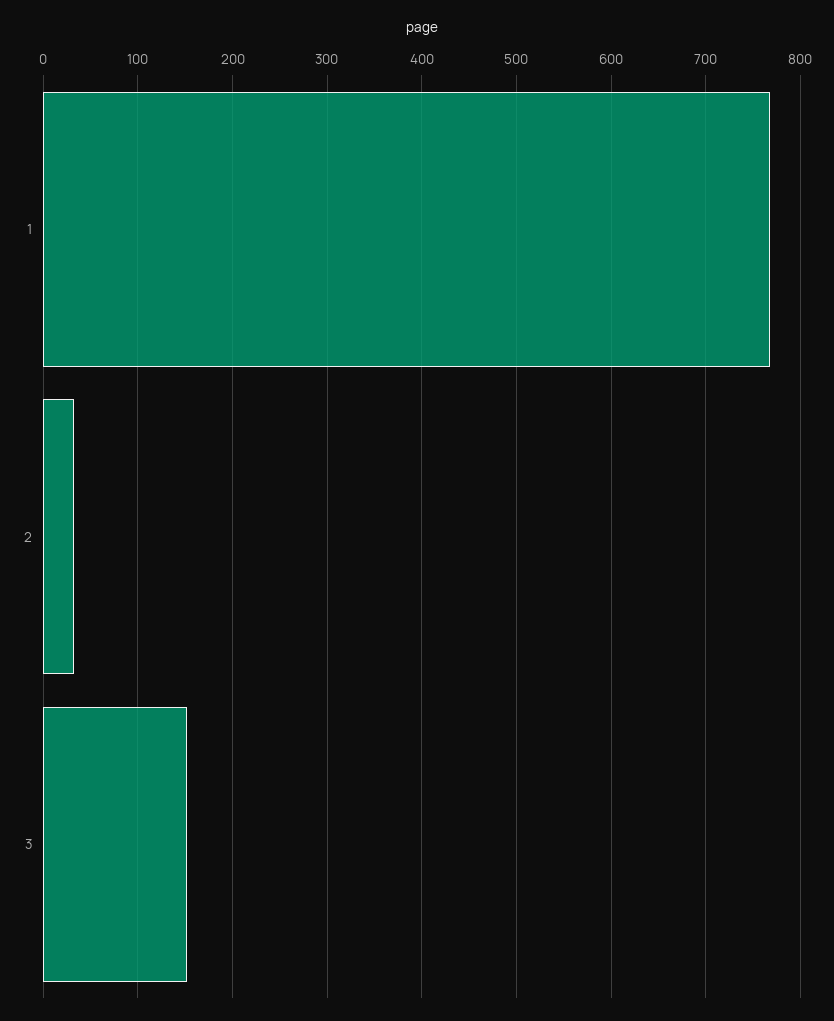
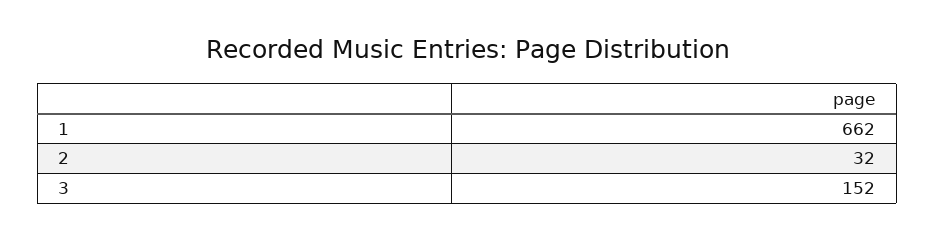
  {
-   "1": 770,
+   "1": 662,
    "2": 32,
    "3": 152
  }

